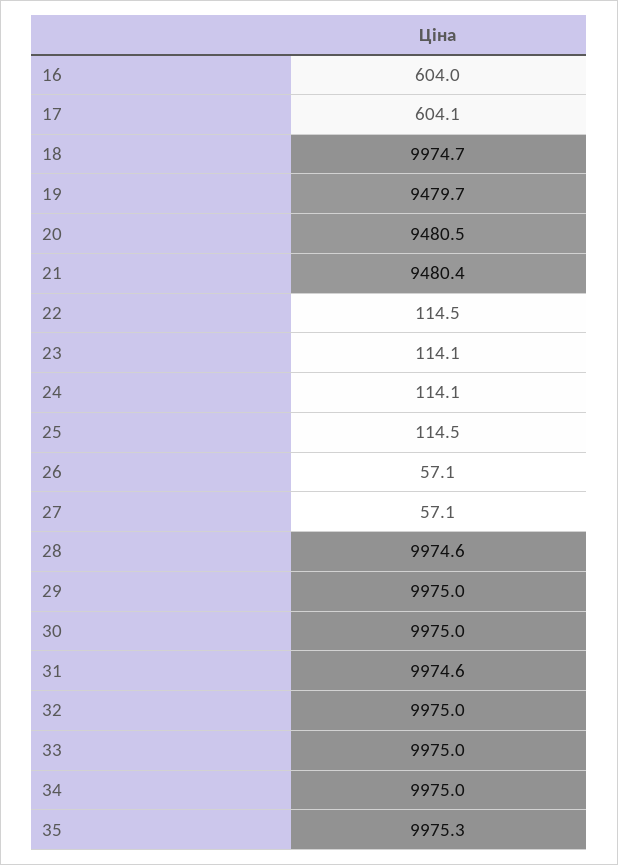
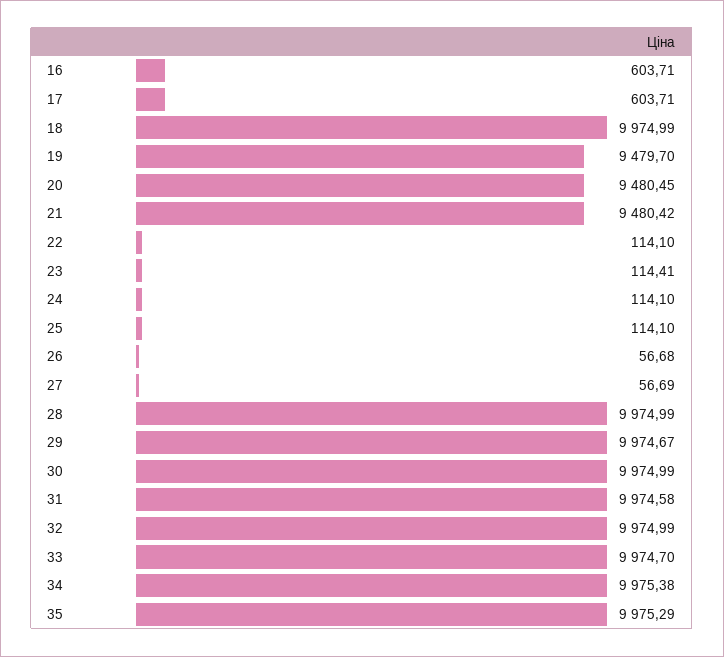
  {
-   "16": 604,
+   "16": 603.71,
-   "17": 604.1,
+   "17": 603.71,
-   "18": 9974.7,
+   "18": 9974.99,
    "19": 9479.7,
    "20": 9480.45,
    "21": 9480.42,
-   "22": 114.5,
+   "22": 114.1,
-   "23": 114.1,
+   "23": 114.41,
    "24": 114.1,
-   "25": 114.5,
+   "25": 114.1,
-   "26": 57.1,
+   "26": 56.68,
-   "27": 57.1,
+   "27": 56.69,
-   "28": 9974.6,
+   "28": 9974.99,
-   "29": 9975,
+   "29": 9974.67,
    "30": 9974.99,
    "31": 9974.58,
    "32": 9974.99,
-   "33": 9975,
+   "33": 9974.7,
-   "34": 9975,
+   "34": 9975.38,
    "35": 9975.29
  }

